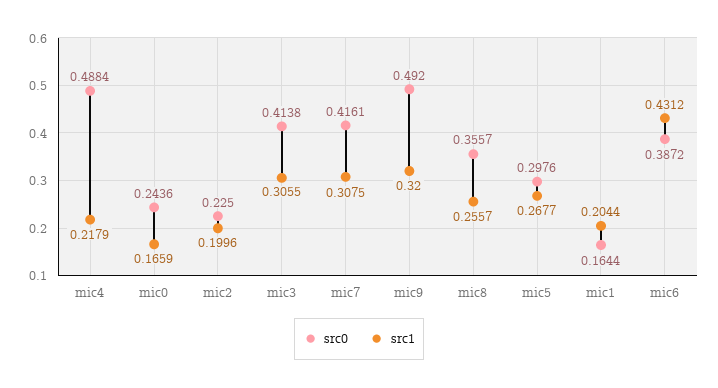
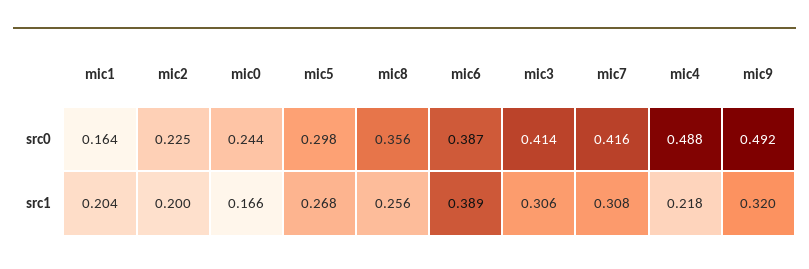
  {
    "src0": {
      "mic4": 0.4884,
      "mic0": 0.2436,
      "mic2": 0.225,
      "mic3": 0.4138,
      "mic7": 0.4161,
      "mic9": 0.492,
      "mic8": 0.3557,
      "mic5": 0.2976,
      "mic1": 0.1644,
      "mic6": 0.3872
    },
    "src1": {
      "mic4": 0.2179,
      "mic0": 0.1659,
      "mic2": 0.1996,
      "mic3": 0.3055,
      "mic7": 0.3075,
      "mic9": 0.32,
      "mic8": 0.2557,
      "mic5": 0.2677,
      "mic1": 0.2044,
-     "mic6": 0.4312
+     "mic6": 0.389
    }
  }

